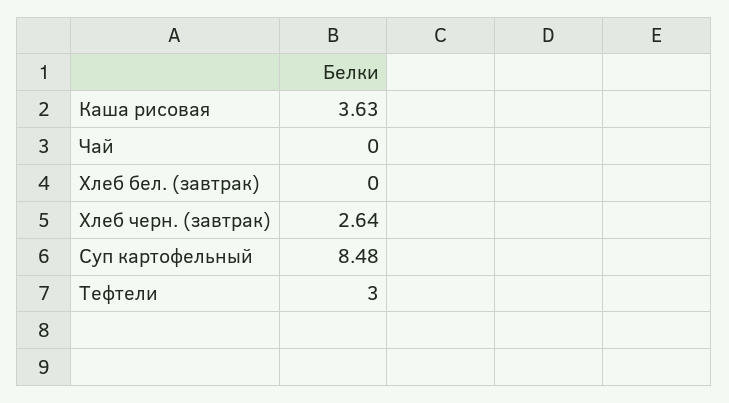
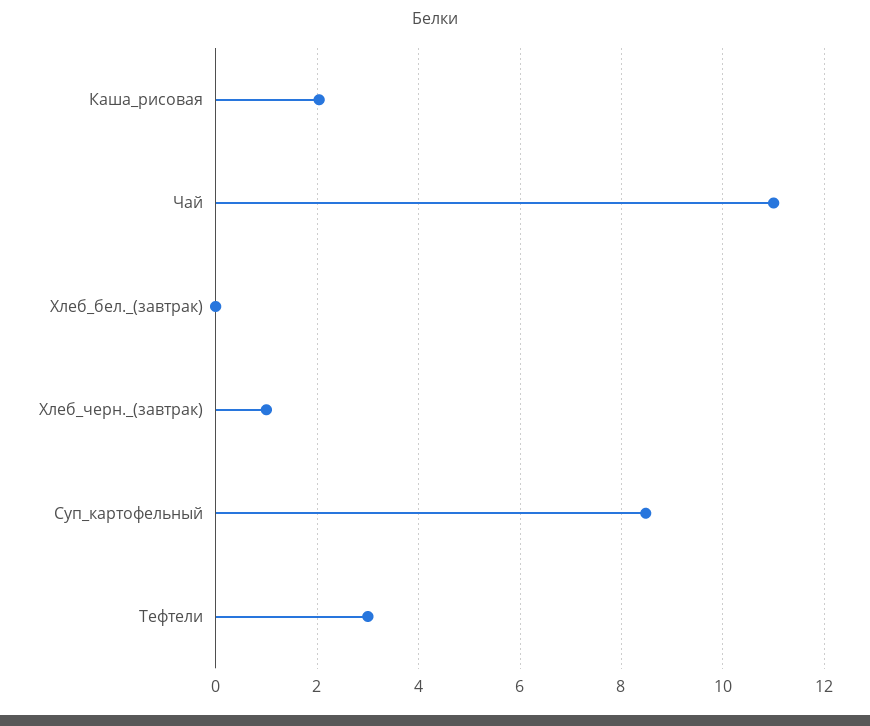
  {
-   "Каша рисовая": 3.63,
+   "Каша рисовая": 2,
-   "Чай": 0,
+   "Чай": 11,
    "Хлеб бел. (завтрак)": 0,
-   "Хлеб черн. (завтрак)": 2.64,
+   "Хлеб черн. (завтрак)": 1,
    "Суп картофельный": 8.48,
    "Тефтели": 3
  }

